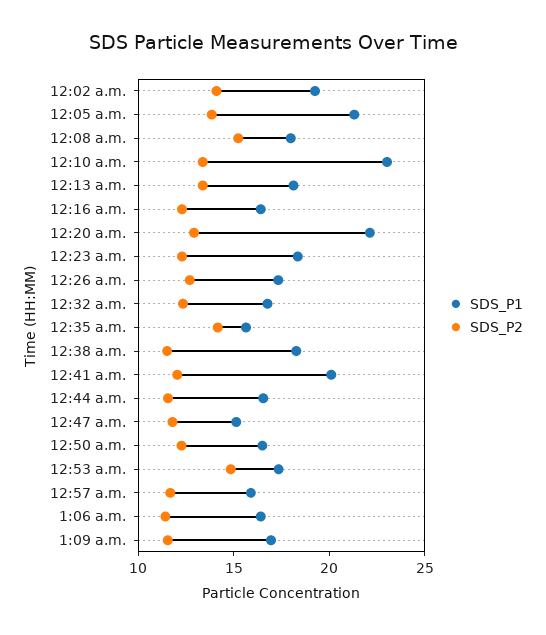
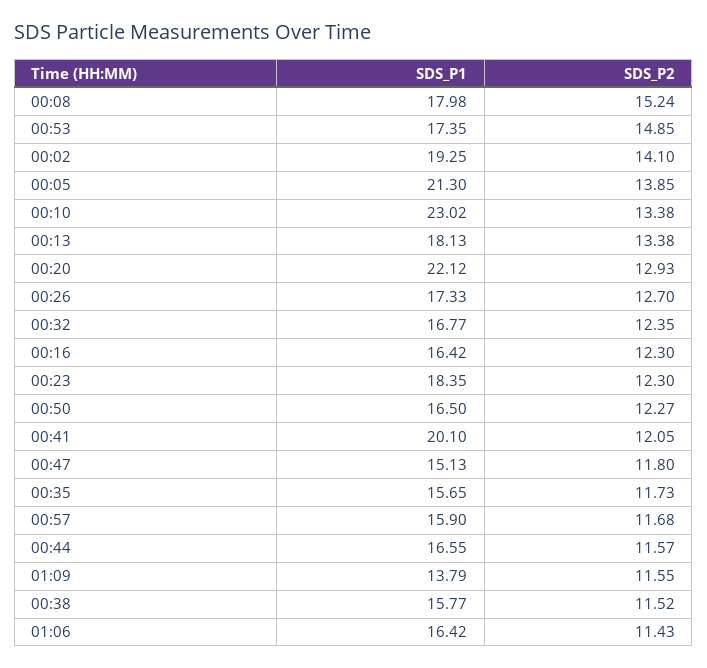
  {
    "SDS_P1": {
      "12:02 a.m.": 19.25,
      "12:05 a.m.": 21.3,
      "12:08 a.m.": 17.98,
      "12:10 a.m.": 23.02,
      "12:13 a.m.": 18.13,
      "12:16 a.m.": 16.42,
      "12:20 a.m.": 22.12,
      "12:23 a.m.": 18.35,
      "12:26 a.m.": 17.33,
      "12:32 a.m.": 16.77,
      "12:35 a.m.": 15.65,
-     "12:38 a.m.": 18,
+     "12:38 a.m.": 15.77,
      "12:41 a.m.": 20.1,
      "12:44 a.m.": 16.55,
      "12:47 a.m.": 15.13,
      "12:50 a.m.": 16.5,
      "12:53 a.m.": 17.35,
      "12:57 a.m.": 15.9,
      "1:06 a.m.": 16.42,
-     "1:09 a.m.": 17
+     "1:09 a.m.": 13.79
    },
    "SDS_P2": {
      "12:02 a.m.": 14.1,
      "12:05 a.m.": 13.85,
      "12:08 a.m.": 15.24,
      "12:10 a.m.": 13.38,
      "12:13 a.m.": 13.38,
      "12:16 a.m.": 12.3,
      "12:20 a.m.": 12.93,
      "12:23 a.m.": 12.3,
      "12:26 a.m.": 12.7,
      "12:32 a.m.": 12.35,
-     "12:35 a.m.": 14,
+     "12:35 a.m.": 11.73,
      "12:38 a.m.": 11.52,
      "12:41 a.m.": 12.05,
      "12:44 a.m.": 11.57,
      "12:47 a.m.": 11.8,
      "12:50 a.m.": 12.27,
      "12:53 a.m.": 14.85,
      "12:57 a.m.": 11.68,
      "1:06 a.m.": 11.43,
      "1:09 a.m.": 11.55
    }
  }

